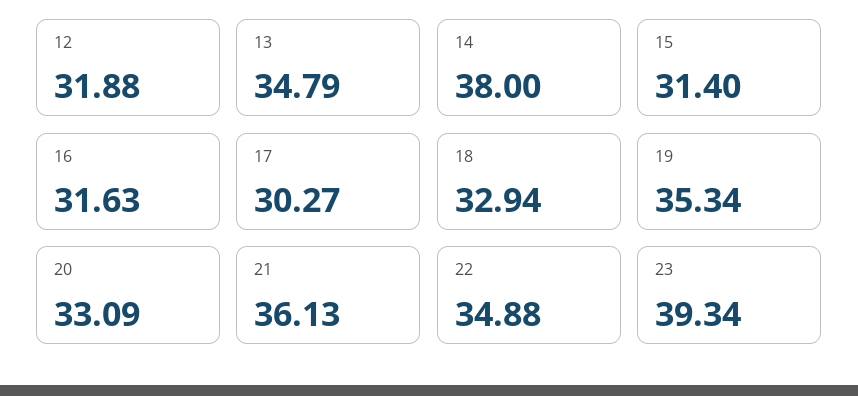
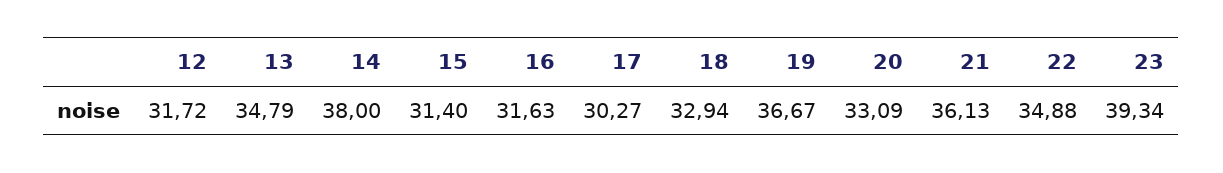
  {
-   "12": 31.88,
+   "12": 31.72,
    "13": 34.79,
    "14": 38,
    "15": 31.4,
    "16": 31.63,
    "17": 30.27,
    "18": 32.94,
-   "19": 35.34,
+   "19": 36.67,
    "20": 33.09,
    "21": 36.13,
    "22": 34.88,
    "23": 39.34
  }

